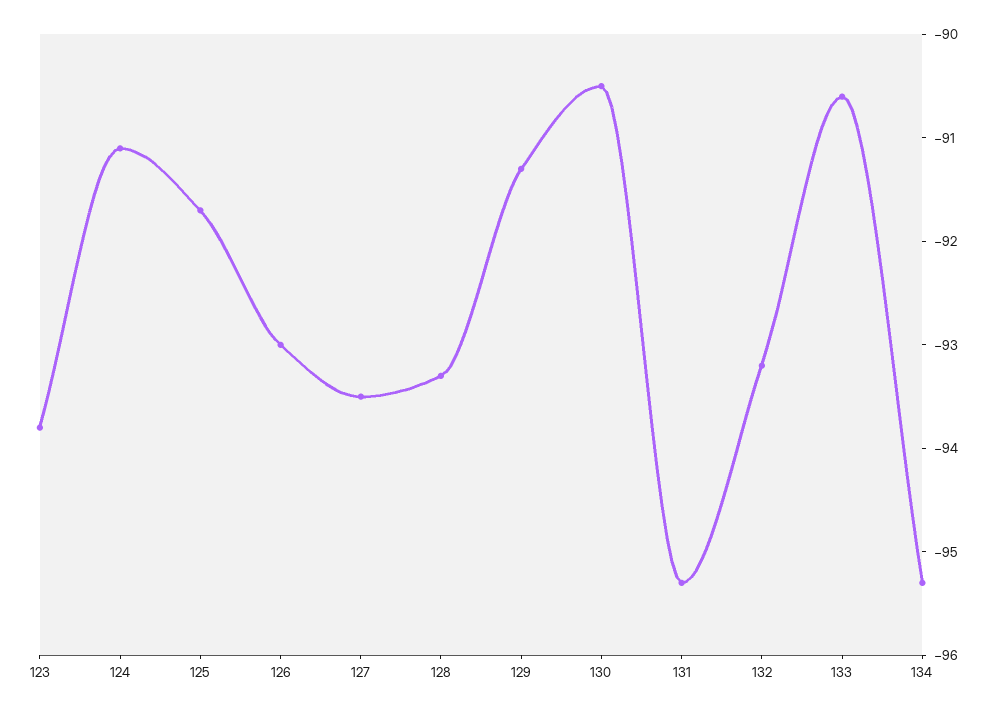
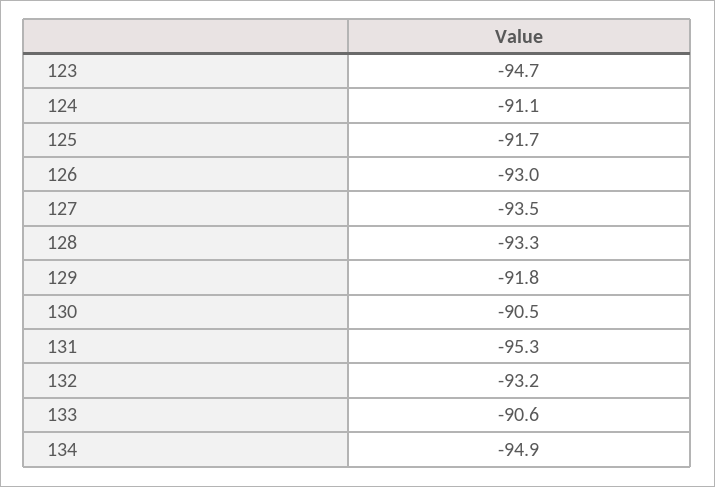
  {
-   "123": -93.8,
+   "123": -94.7,
    "124": -91.1,
    "125": -91.7,
    "126": -93,
    "127": -93.5,
    "128": -93.3,
-   "129": -91.3,
+   "129": -91.8,
    "130": -90.5,
    "131": -95.3,
    "132": -93.2,
    "133": -90.6,
-   "134": -95.3
+   "134": -94.9
  }

